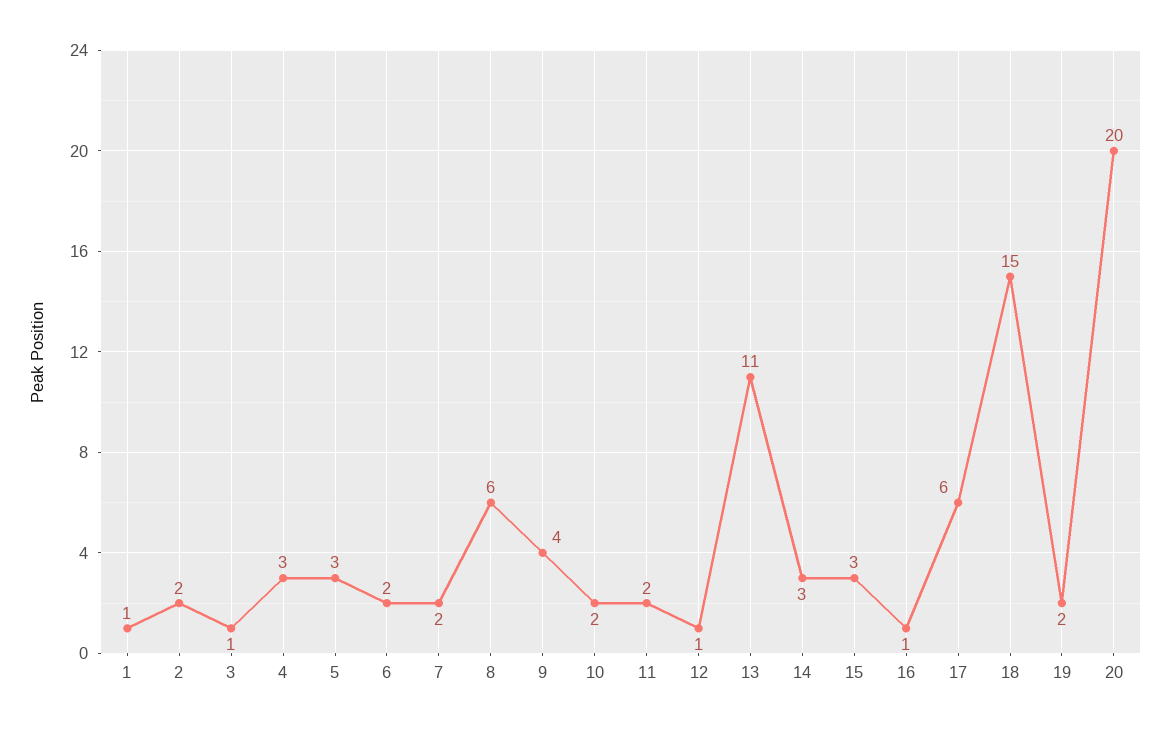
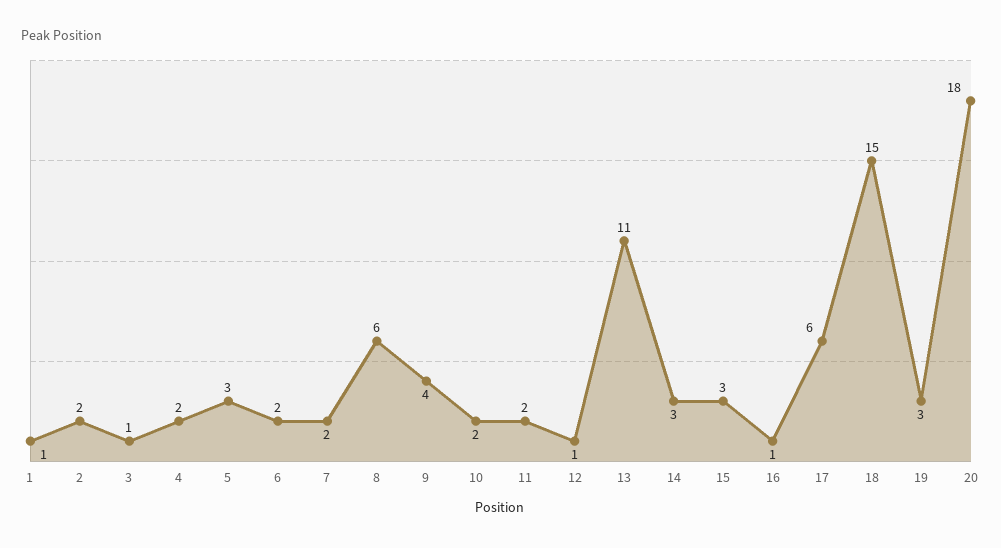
  {
    "1": 1,
    "2": 2,
    "3": 1,
-   "4": 3,
+   "4": 2,
    "5": 3,
    "6": 2,
    "7": 2,
    "8": 6,
    "9": 4,
    "10": 2,
    "11": 2,
    "12": 1,
    "13": 11,
    "14": 3,
    "15": 3,
    "16": 1,
    "17": 6,
    "18": 15,
-   "19": 2,
+   "19": 3,
-   "20": 20
+   "20": 18
  }

